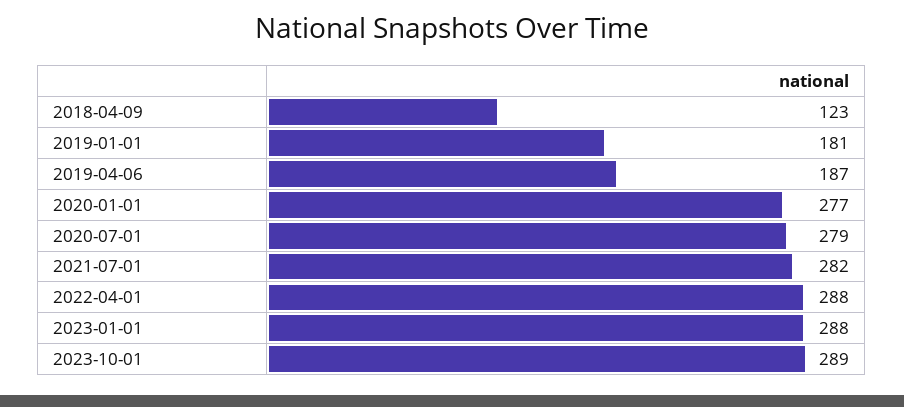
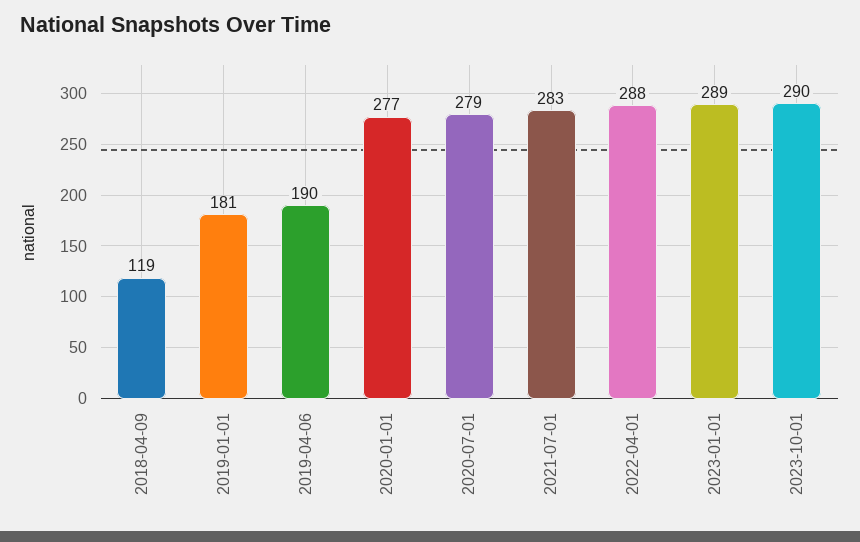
  {
-   "2018-04-09": 123,
+   "2018-04-09": 119,
    "2019-01-01": 181,
-   "2019-04-06": 187,
+   "2019-04-06": 190,
    "2020-01-01": 277,
    "2020-07-01": 279,
-   "2021-07-01": 282,
+   "2021-07-01": 283,
    "2022-04-01": 288,
-   "2023-01-01": 288,
+   "2023-01-01": 289,
-   "2023-10-01": 289
+   "2023-10-01": 290
  }

